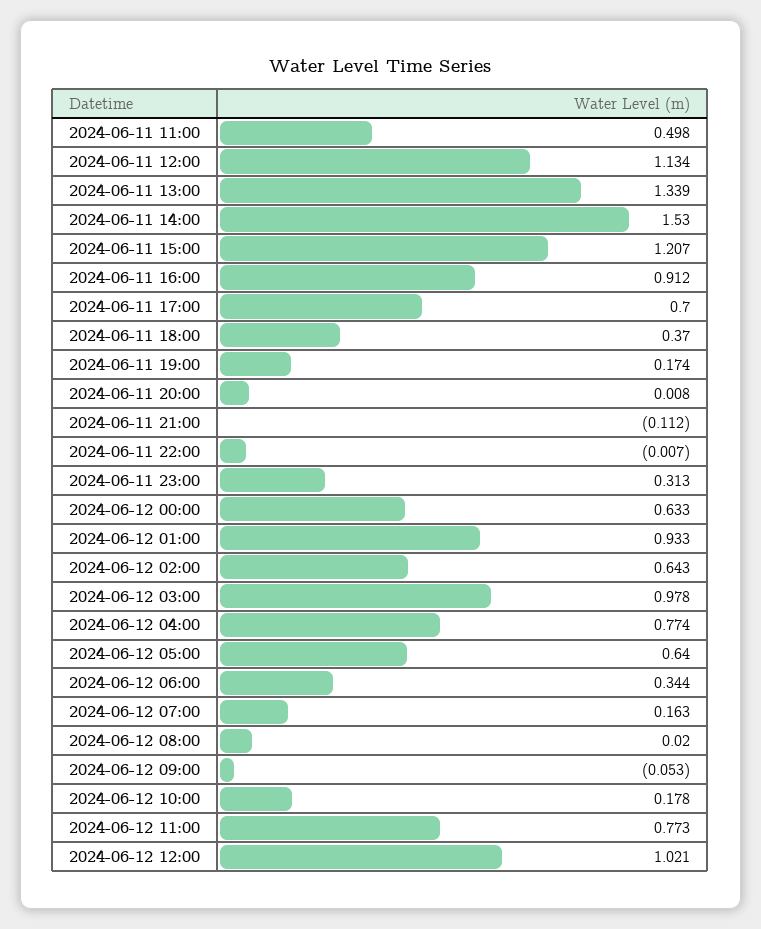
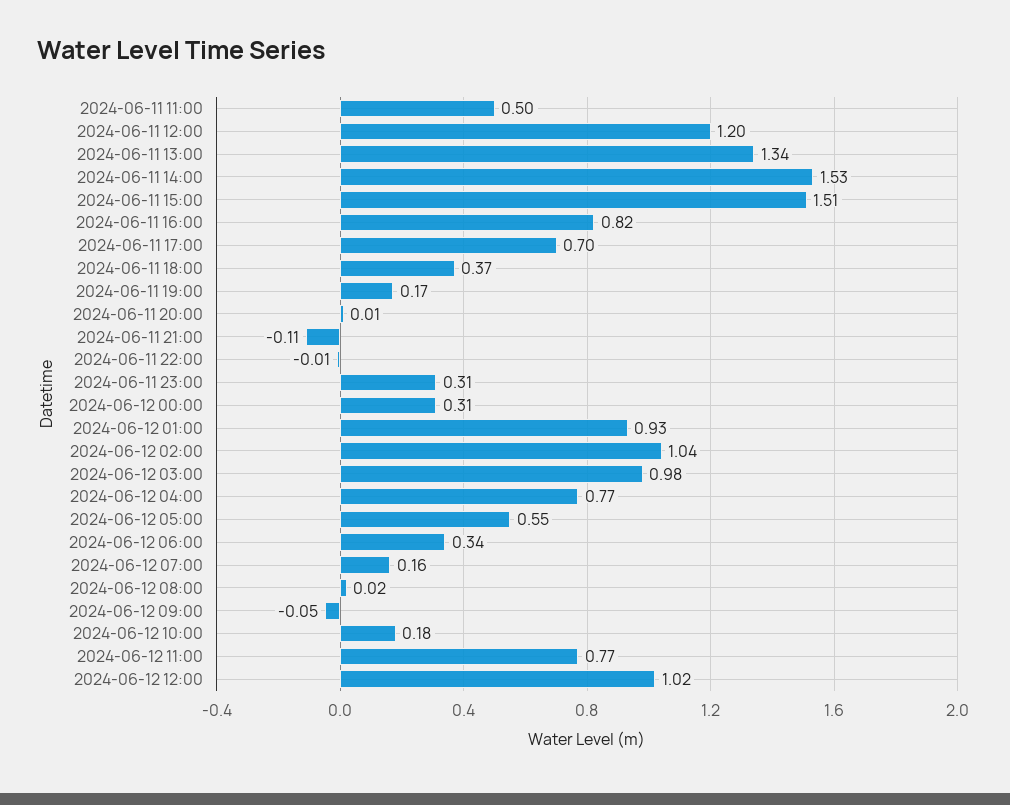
  {
    "2024-06-11 11:00": 0.498,
-   "2024-06-11 12:00": 1.134,
+   "2024-06-11 12:00": 1.2,
    "2024-06-11 13:00": 1.339,
    "2024-06-11 14:00": 1.53,
-   "2024-06-11 15:00": 1.207,
+   "2024-06-11 15:00": 1.51,
-   "2024-06-11 16:00": 0.912,
+   "2024-06-11 16:00": 0.82,
    "2024-06-11 17:00": 0.7,
    "2024-06-11 18:00": 0.37,
    "2024-06-11 19:00": 0.174,
    "2024-06-11 20:00": 0.008,
    "2024-06-11 21:00": -0.112,
    "2024-06-11 22:00": -0.007,
    "2024-06-11 23:00": 0.313,
-   "2024-06-12 00:00": 0.633,
+   "2024-06-12 00:00": 0.31,
    "2024-06-12 01:00": 0.933,
-   "2024-06-12 02:00": 0.643,
+   "2024-06-12 02:00": 1.04,
    "2024-06-12 03:00": 0.978,
    "2024-06-12 04:00": 0.774,
-   "2024-06-12 05:00": 0.64,
+   "2024-06-12 05:00": 0.55,
    "2024-06-12 06:00": 0.344,
    "2024-06-12 07:00": 0.163,
    "2024-06-12 08:00": 0.02,
    "2024-06-12 09:00": -0.053,
    "2024-06-12 10:00": 0.178,
    "2024-06-12 11:00": 0.773,
    "2024-06-12 12:00": 1.021
  }

